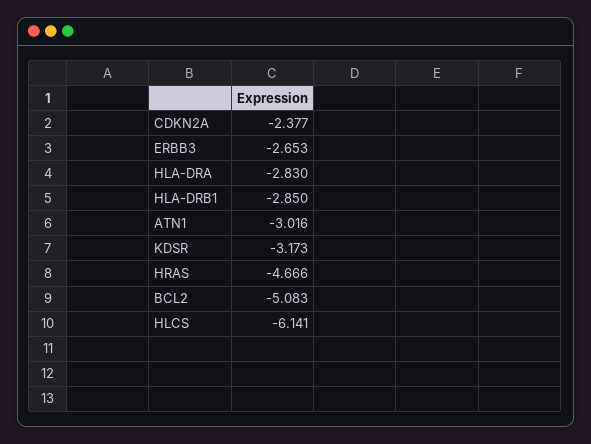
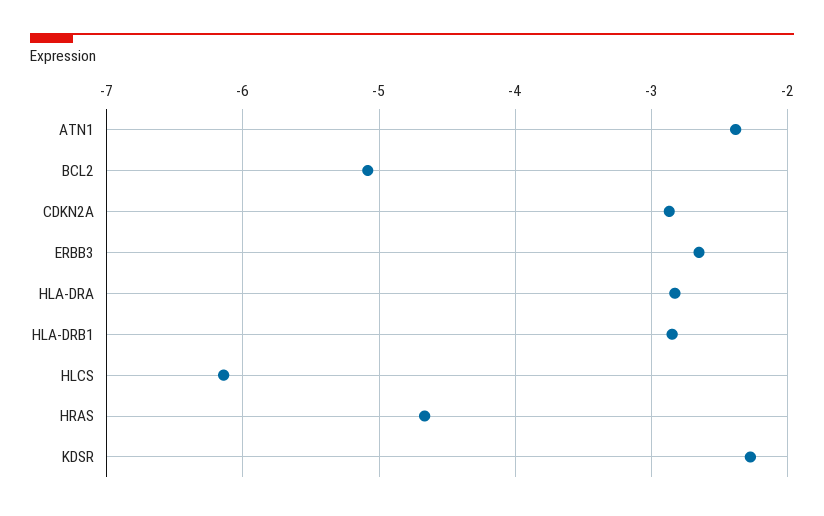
  {
-   "CDKN2A": -2.377,
+   "CDKN2A": -2.9,
    "ERBB3": -2.653,
    "HLA-DRA": -2.83,
    "HLA-DRB1": -2.85,
-   "ATN1": -3.016,
+   "ATN1": -2.4,
-   "KDSR": -3.173,
+   "KDSR": -2.3,
    "HRAS": -4.666,
    "BCL2": -5.083,
    "HLCS": -6.141
  }

